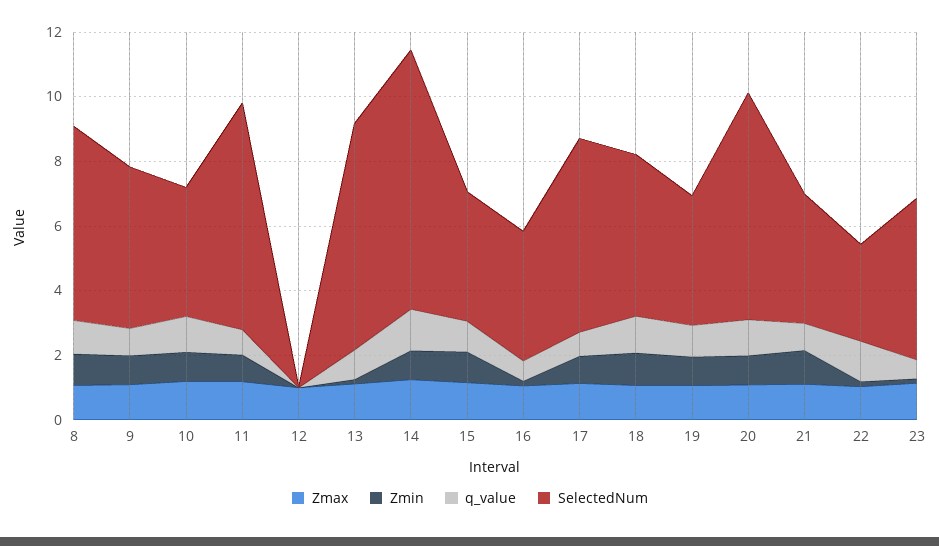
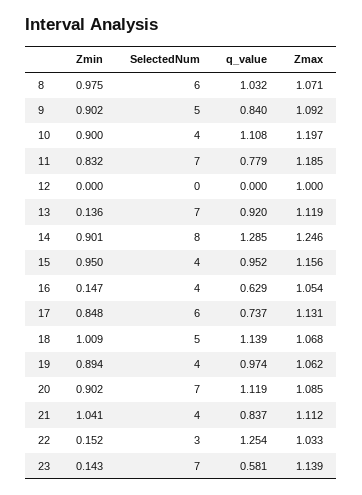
  {
    "Zmax": {
      "8": 1.071,
      "9": 1.092,
      "10": 1.197,
      "11": 1.185,
      "12": 1,
      "13": 1.119,
      "14": 1.246,
      "15": 1.156,
      "16": 1.054,
      "17": 1.131,
      "18": 1.068,
      "19": 1.062,
      "20": 1.085,
      "21": 1.112,
      "22": 1.033,
      "23": 1.139
    },
    "Zmin": {
      "8": 0.975,
      "9": 0.902,
      "10": 0.9,
      "11": 0.832,
      "12": 0,
      "13": 0.136,
      "14": 0.901,
      "15": 0.95,
      "16": 0.147,
      "17": 0.848,
      "18": 1.009,
      "19": 0.894,
      "20": 0.902,
      "21": 1.041,
      "22": 0.152,
      "23": 0.143
    },
    "q_value": {
      "8": 1.032,
      "9": 0.84,
      "10": 1.108,
      "11": 0.779,
      "12": 0,
      "13": 0.92,
      "14": 1.285,
      "15": 0.952,
      "16": 0.629,
      "17": 0.737,
      "18": 1.139,
      "19": 0.974,
      "20": 1.119,
      "21": 0.837,
      "22": 1.254,
      "23": 0.581
    },
    "SelectedNum": {
      "8": 6,
      "9": 5,
      "10": 4,
      "11": 7,
      "12": 0,
      "13": 7,
      "14": 8,
      "15": 4,
      "16": 4,
      "17": 6,
      "18": 5,
      "19": 4,
      "20": 7,
      "21": 4,
      "22": 3,
-     "23": 5
+     "23": 7
    }
  }

